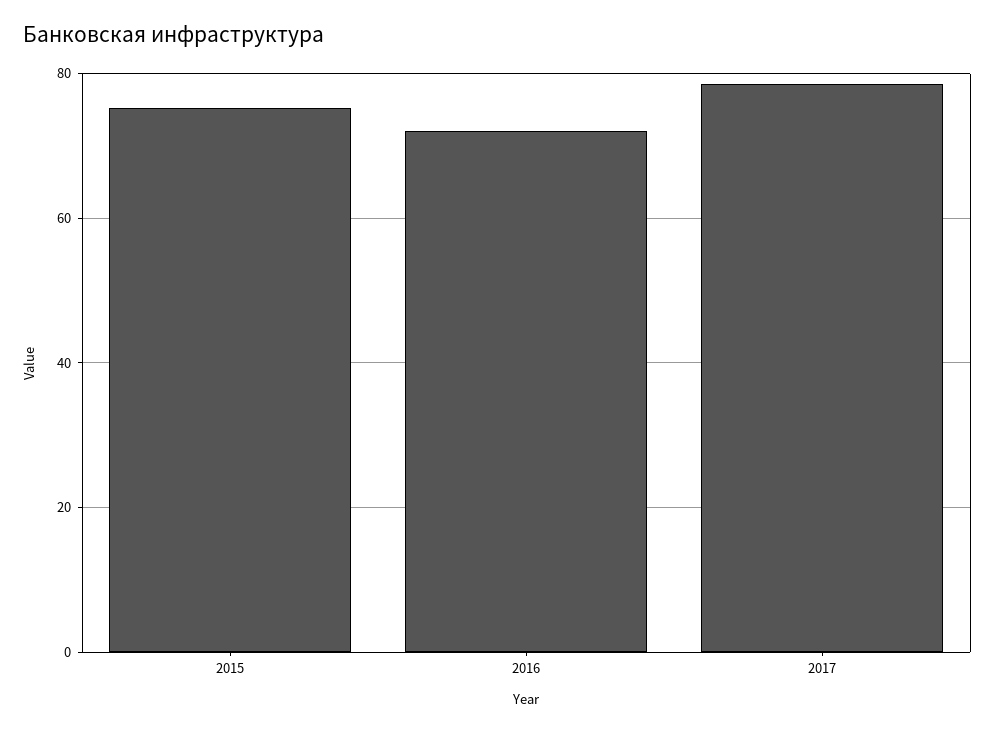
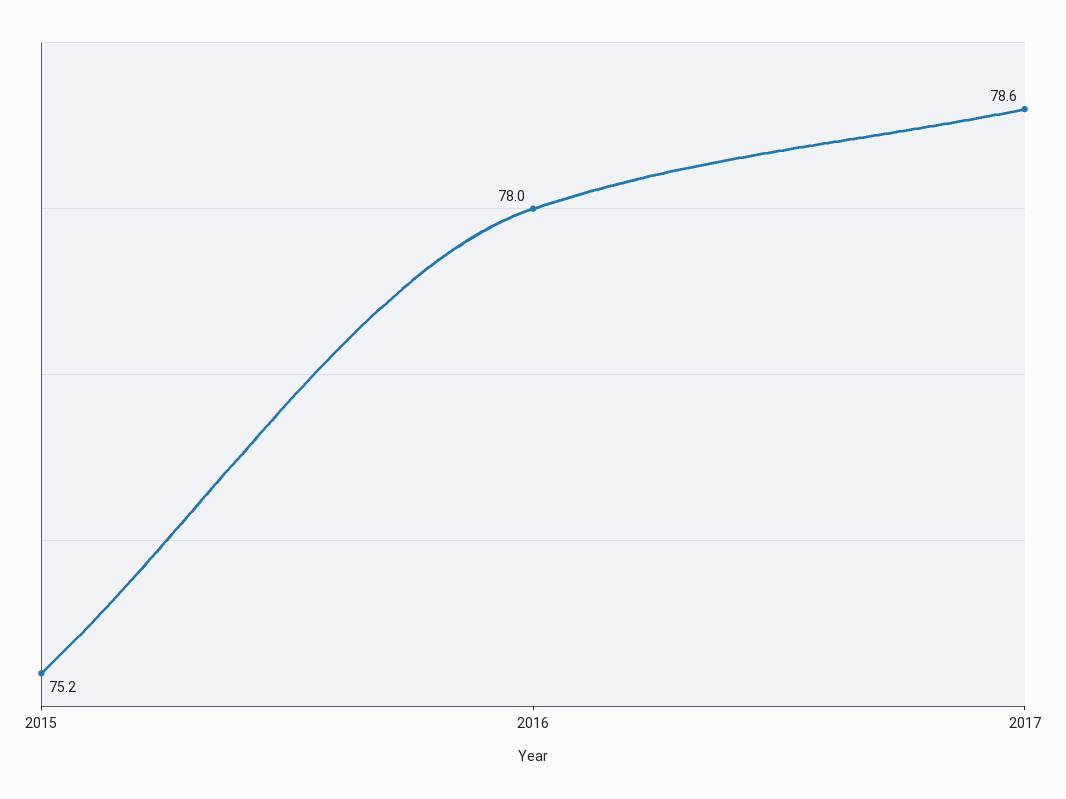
  {
    "2015": 75.2,
-   "2016": 72,
+   "2016": 78,
    "2017": 78.6
  }

